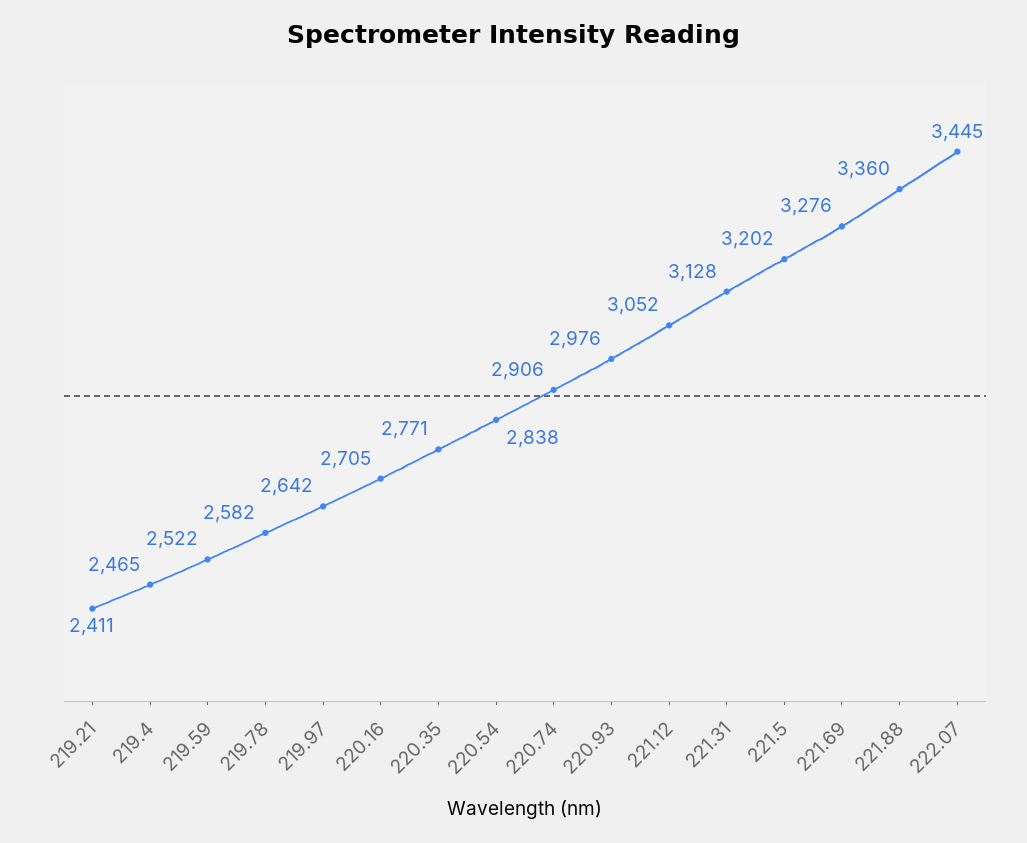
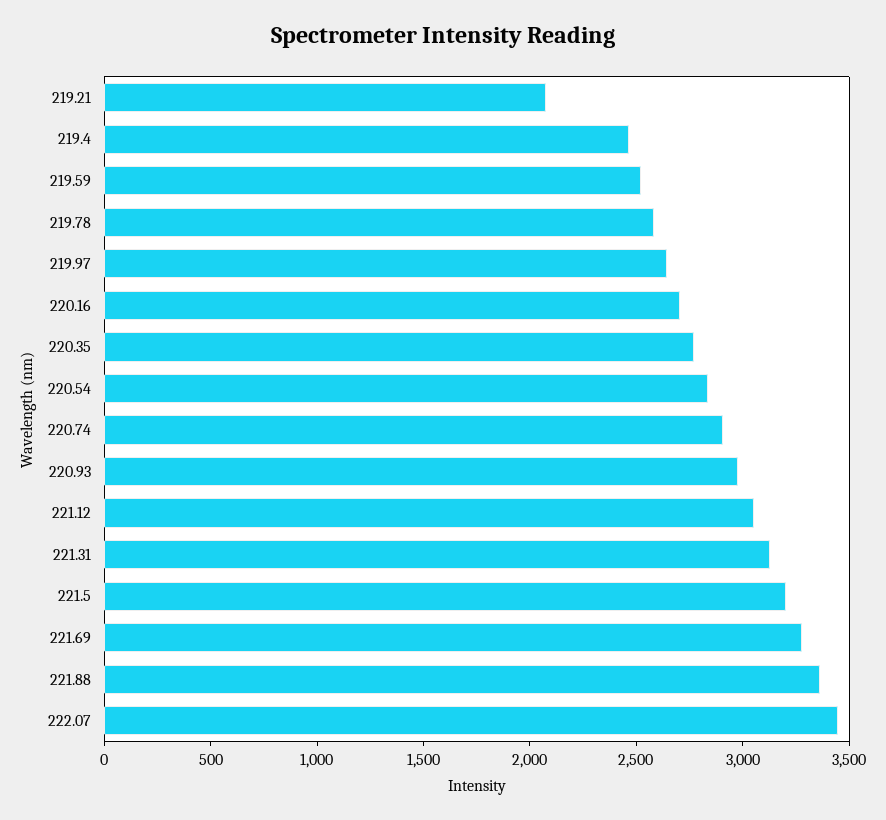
  {
-   "219.21": 2411,
+   "219.21": 2100,
    "219.4": 2465,
    "219.59": 2522,
    "219.78": 2582,
    "219.97": 2642,
    "220.16": 2705,
    "220.35": 2771,
    "220.54": 2838,
    "220.74": 2906,
    "220.93": 2976,
    "221.12": 3052,
    "221.31": 3128,
    "221.5": 3202,
    "221.69": 3276,
    "221.88": 3360,
    "222.07": 3445
  }

